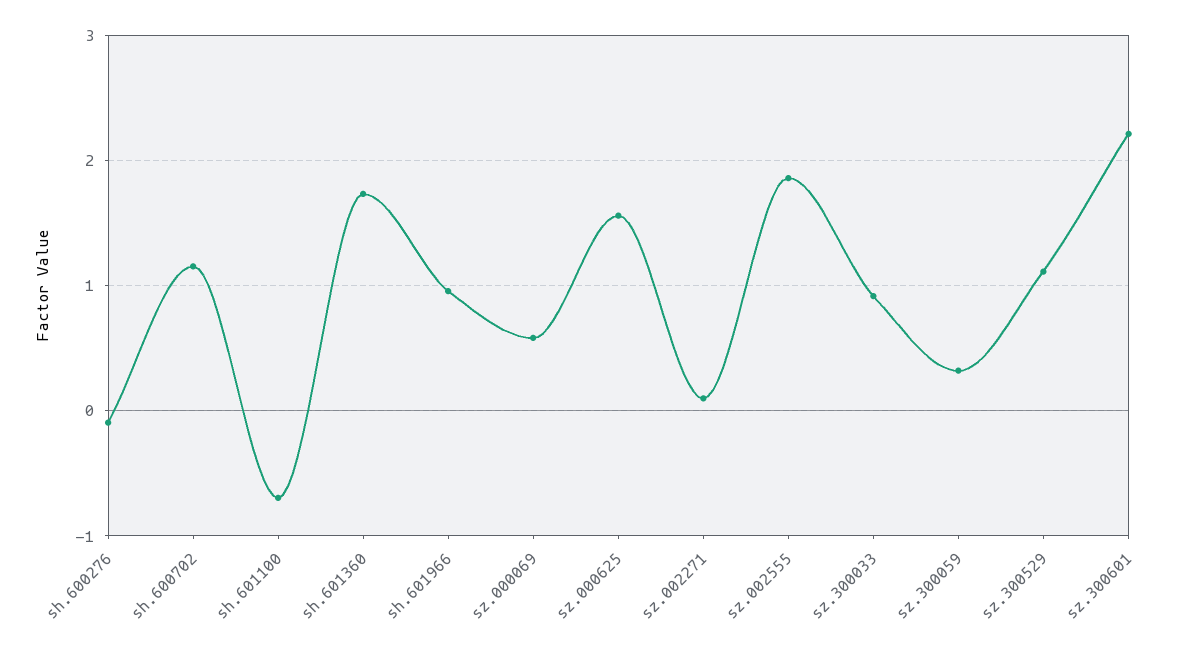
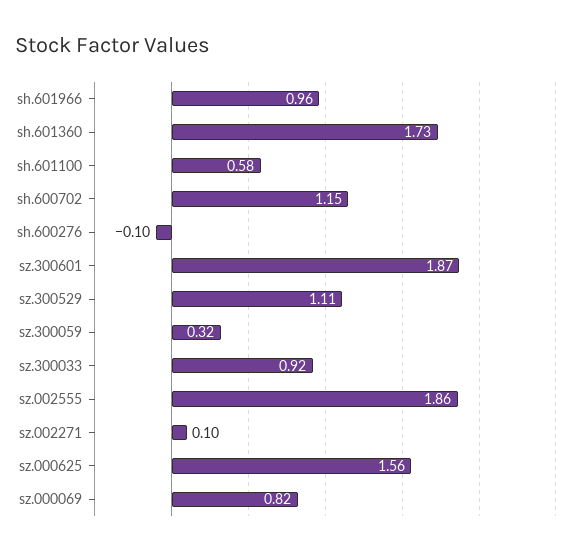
  {
    "sh.600276": -0.1,
    "sh.600702": 1.15,
-   "sh.601100": -0.7,
+   "sh.601100": 0.58,
    "sh.601360": 1.73,
    "sh.601966": 0.96,
-   "sz.000069": 0.6,
+   "sz.000069": 0.82,
    "sz.000625": 1.56,
    "sz.002271": 0.1,
    "sz.002555": 1.86,
    "sz.300033": 0.92,
    "sz.300059": 0.32,
    "sz.300529": 1.11,
-   "sz.300601": 2.2
+   "sz.300601": 1.87
  }

